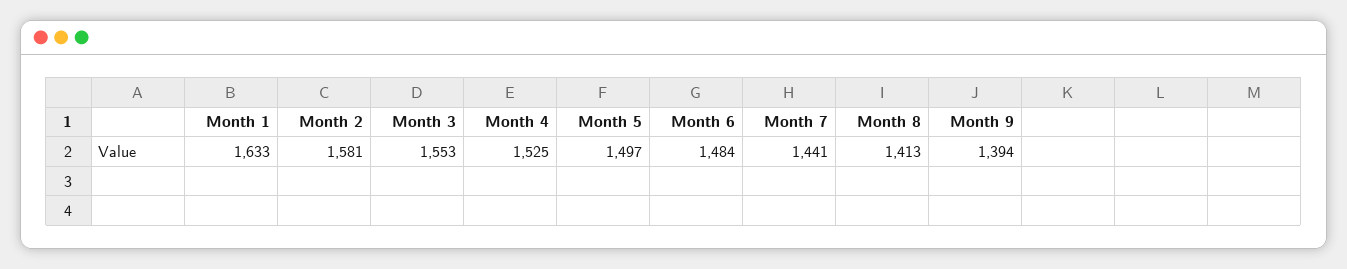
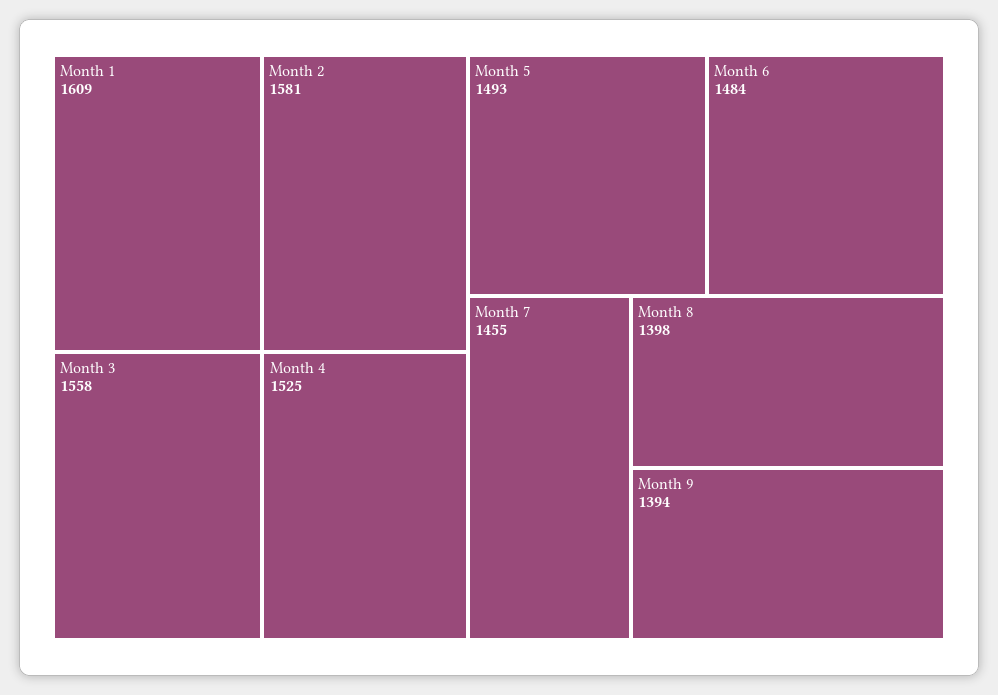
  {
-   "Month 1": 1633,
+   "Month 1": 1609,
    "Month 2": 1581,
-   "Month 3": 1553,
+   "Month 3": 1558,
    "Month 4": 1525,
-   "Month 5": 1497,
+   "Month 5": 1493,
    "Month 6": 1484,
-   "Month 7": 1441,
+   "Month 7": 1455,
-   "Month 8": 1413,
+   "Month 8": 1398,
    "Month 9": 1394
  }

